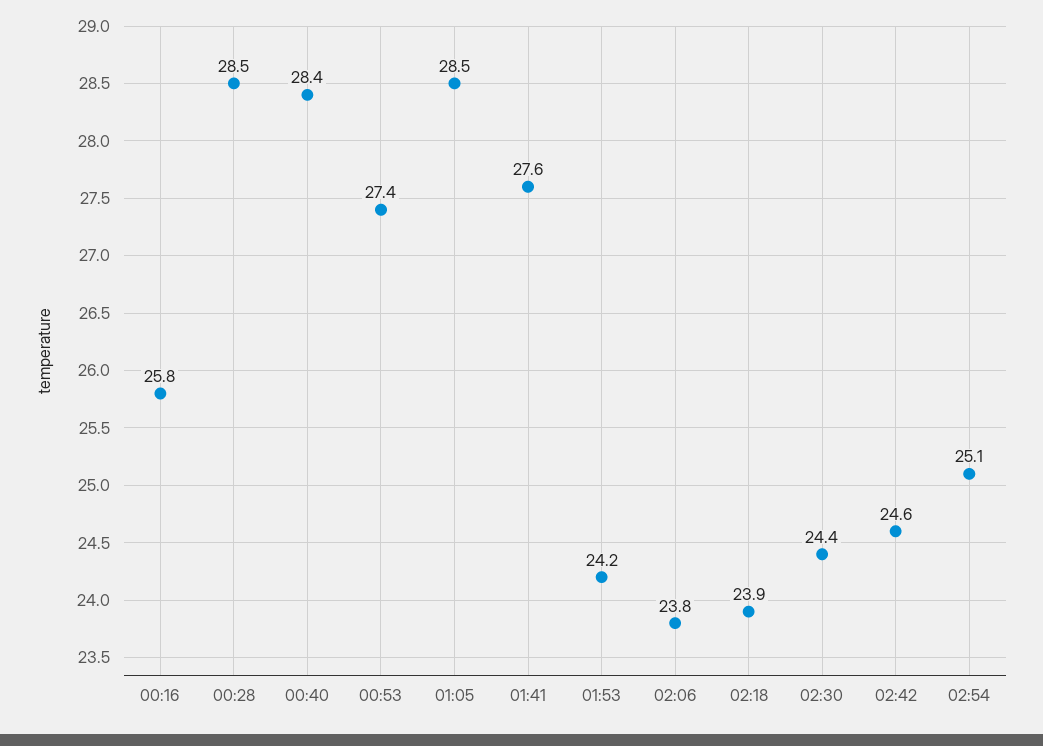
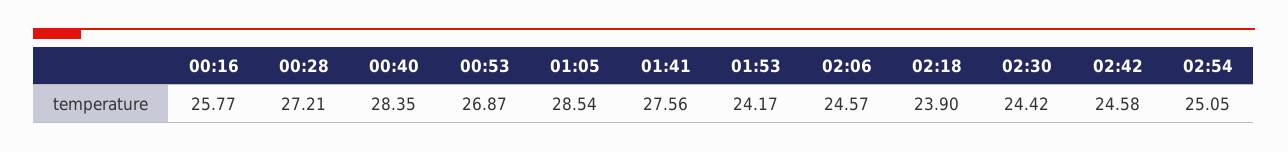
  {
    "00:16": 25.77,
-   "00:28": 28.5,
+   "00:28": 27.21,
    "00:40": 28.35,
-   "00:53": 27.4,
+   "00:53": 26.87,
    "01:05": 28.54,
    "01:41": 27.56,
    "01:53": 24.17,
-   "02:06": 23.8,
+   "02:06": 24.57,
    "02:18": 23.9,
    "02:30": 24.42,
    "02:42": 24.58,
    "02:54": 25.05
  }

